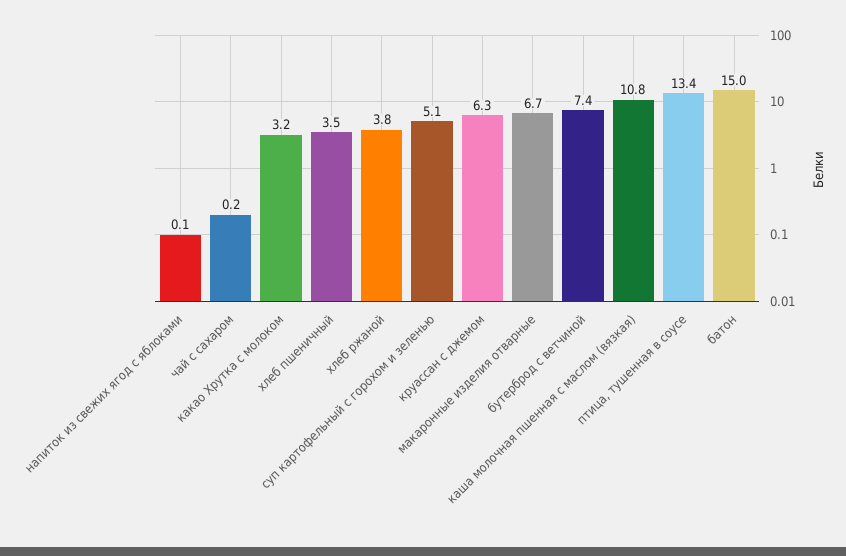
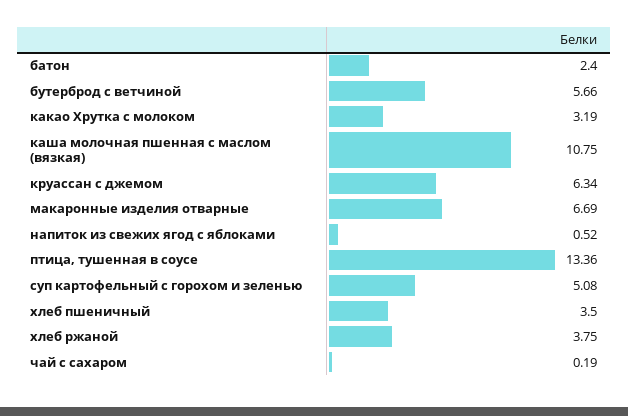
  {
-   "напиток из свежих ягод с яблоками": 0.1,
+   "напиток из свежих ягод с яблоками": 0.52,
    "чай с сахаром": 0.19,
    "какао Хрутка с молоком": 3.19,
    "хлеб пшеничный": 3.5,
    "хлеб ржаной": 3.75,
    "суп картофельный с горохом и зеленью": 5.08,
    "круассан с джемом": 6.34,
    "макаронные изделия отварные": 6.69,
-   "бутерброд с ветчиной": 7.4,
+   "бутерброд с ветчиной": 5.66,
    "каша молочная пшенная с маслом (вязкая)": 10.75,
    "птица, тушенная в соусе": 13.36,
-   "батон": 15
+   "батон": 2.4
  }

